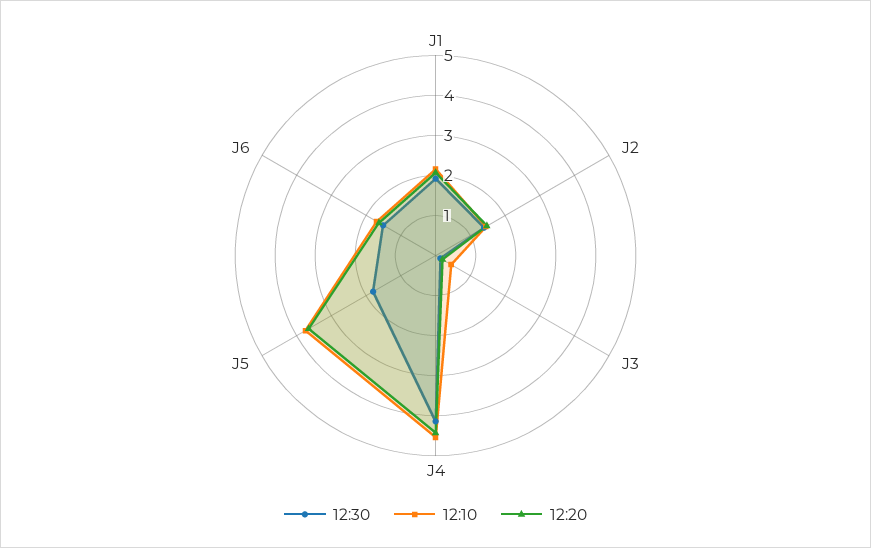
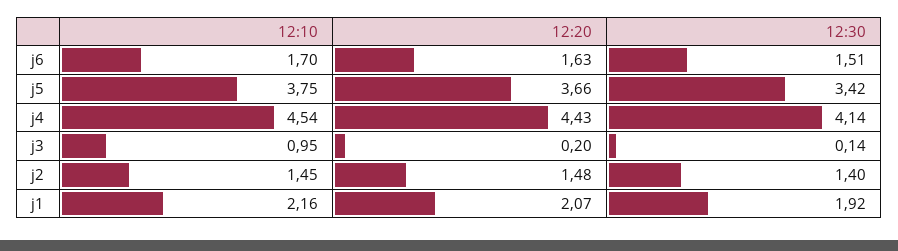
  {
    "12:30": {
      "J1": 1.92,
      "J2": 1.4,
      "J3": 0.14,
      "J4": 4.14,
-     "J5": 1.8,
+     "J5": 3.42,
      "J6": 1.51
    },
    "12:10": {
      "J1": 2.16,
      "J2": 1.45,
-     "J3": 0.4,
+     "J3": 0.95,
      "J4": 4.54,
      "J5": 3.75,
      "J6": 1.7
    },
    "12:20": {
      "J1": 2.07,
      "J2": 1.48,
      "J3": 0.2,
      "J4": 4.43,
      "J5": 3.66,
      "J6": 1.63
    }
  }

